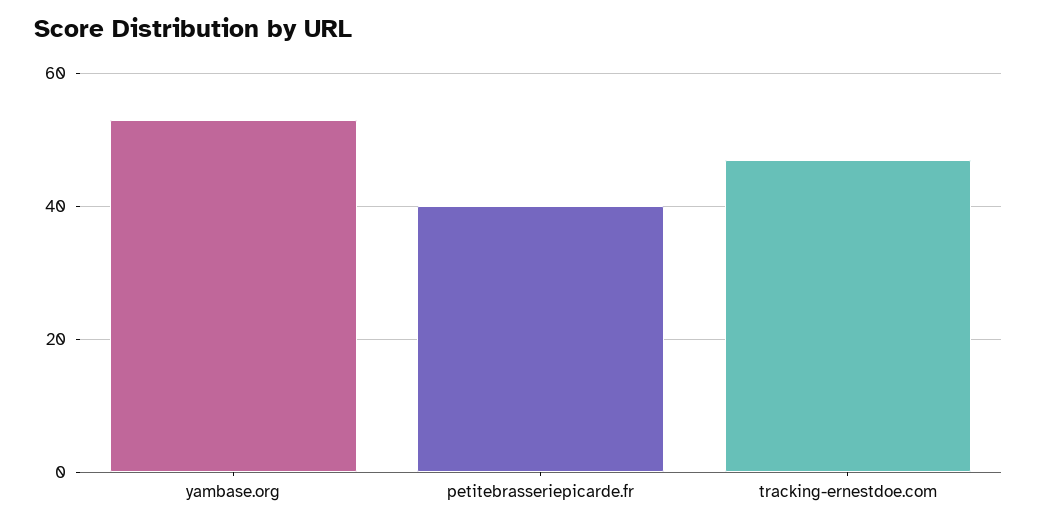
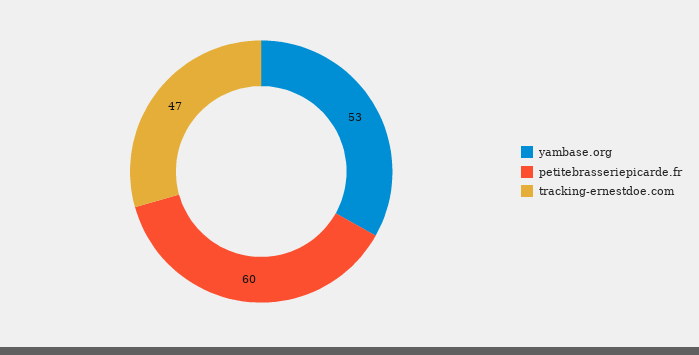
  {
    "yambase.org": 53,
-   "petitebrasseriepicarde.fr": 40,
+   "petitebrasseriepicarde.fr": 60,
    "tracking-ernestdoe.com": 47
  }

